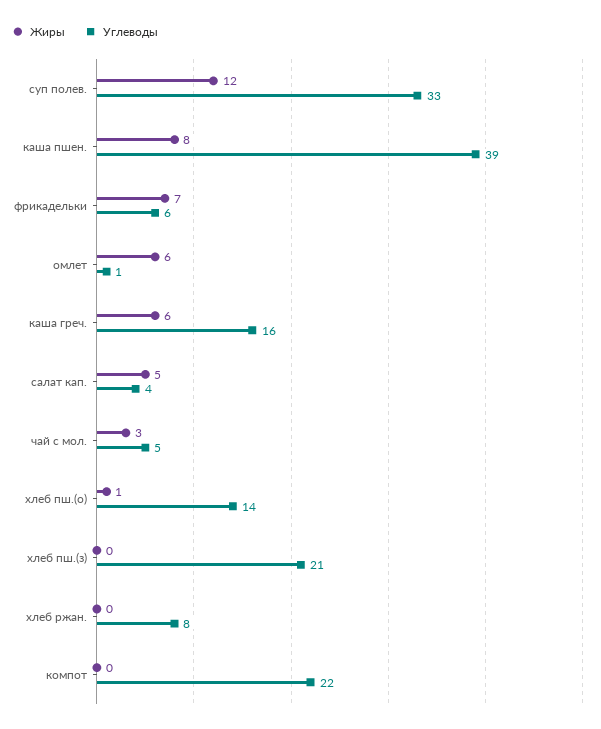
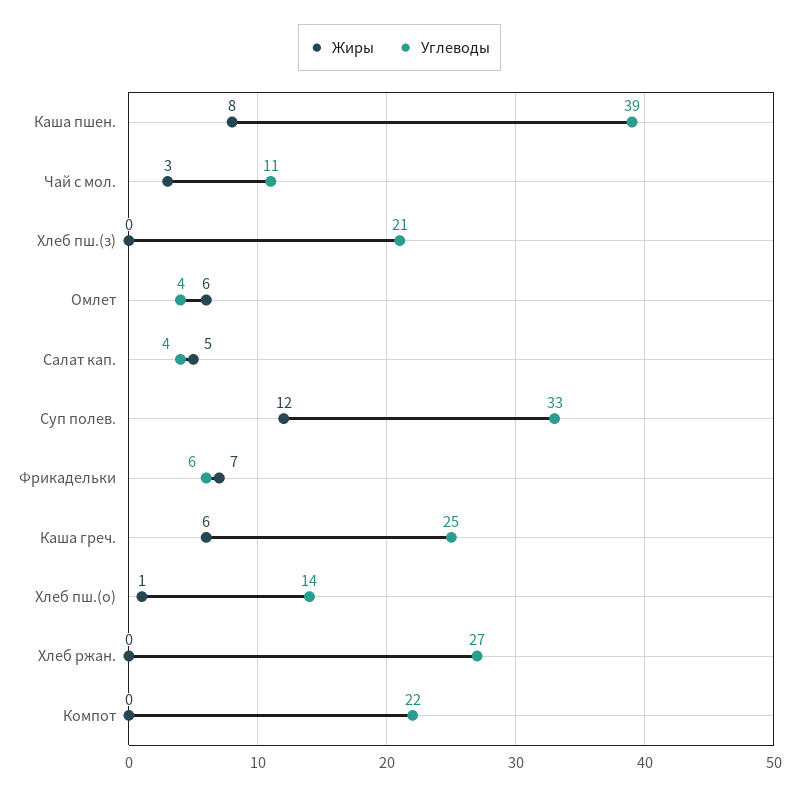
  {
    "Жиры": {
      "суп полев.": 12,
      "каша пшен.": 8,
      "фрикадельки": 7,
      "омлет": 6,
      "каша греч.": 6,
      "салат кап.": 5,
      "чай с мол.": 3,
      "хлеб пш.(о)": 1,
      "хлеб пш.(з)": 0,
      "хлеб ржан.": 0,
      "компот": 0
    },
    "Углеводы": {
      "суп полев.": 33,
      "каша пшен.": 39,
      "фрикадельки": 6,
-     "омлет": 1,
+     "омлет": 4,
-     "каша греч.": 16,
+     "каша греч.": 25,
      "салат кап.": 4,
-     "чай с мол.": 5,
+     "чай с мол.": 11,
      "хлеб пш.(о)": 14,
      "хлеб пш.(з)": 21,
-     "хлеб ржан.": 8,
+     "хлеб ржан.": 27,
      "компот": 22
    }
  }

